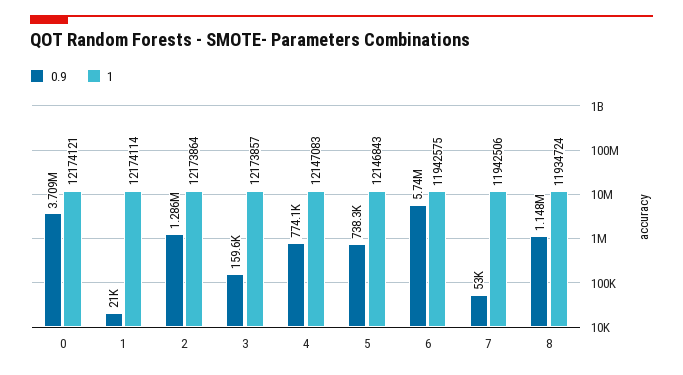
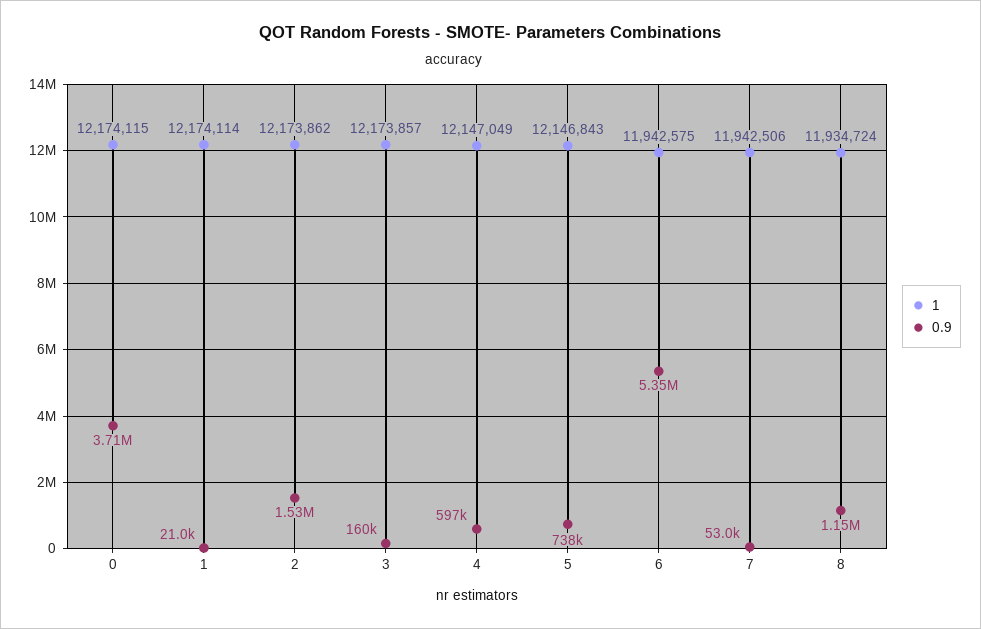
  {
    "0.9": {
      "0": 3709000,
      "1": 21000,
-     "2": 1286000,
+     "2": 1530000,
      "3": 159600,
-     "4": 774100,
+     "4": 597000,
      "5": 738300,
-     "6": 5740000,
+     "6": 5350000,
      "7": 53000,
      "8": 1148000
    },
    "1": {
-     "0": 12174121,
+     "0": 12174115,
      "1": 12174114,
-     "2": 12173864,
+     "2": 12173862,
      "3": 12173857,
-     "4": 12147083,
+     "4": 12147049,
      "5": 12146843,
      "6": 11942575,
      "7": 11942506,
      "8": 11934724
    }
  }

